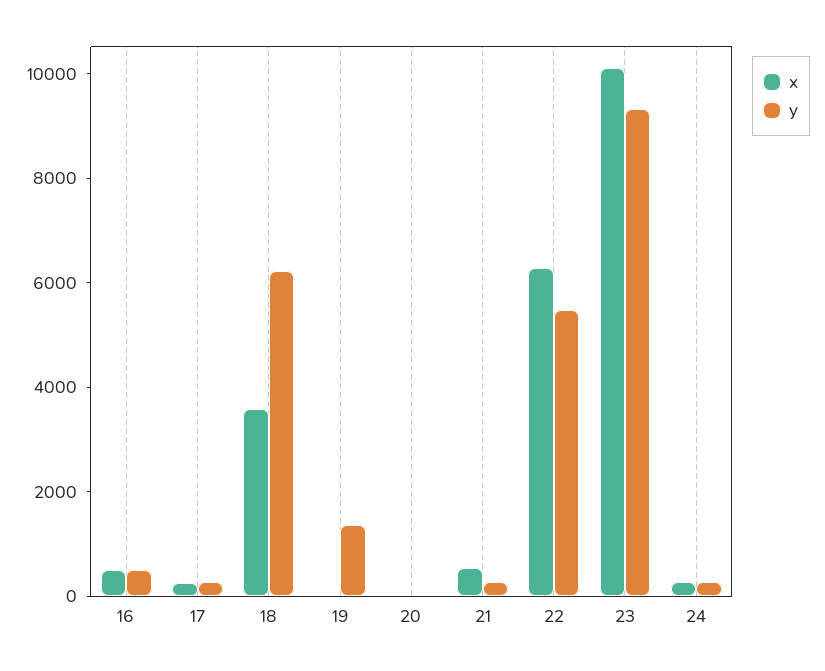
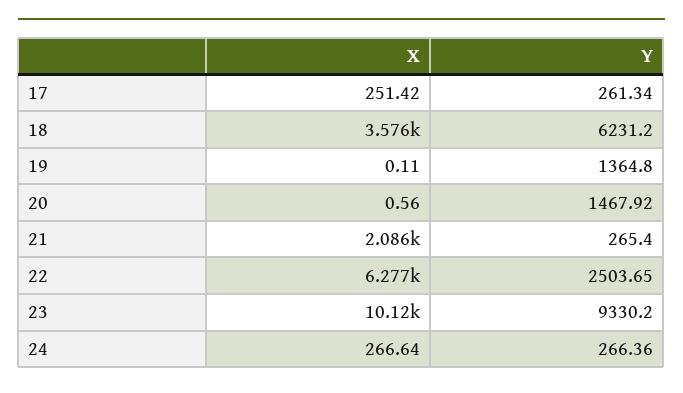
  {
    "x": {
-     "16": 500,
      "17": 251.42,
      "18": 3576,
      "19": 0.11,
      "20": 0.56,
-     "21": 500,
+     "21": 2086,
      "22": 6277,
      "23": 10120,
      "24": 266.64
    },
    "y": {
-     "16": 500,
      "17": 261.34,
      "18": 6231.2,
      "19": 1364.8,
-     "20": 0,
+     "20": 1467.92,
      "21": 265.4,
-     "22": 5500,
+     "22": 2503.65,
      "23": 9330.2,
      "24": 266.36
    }
  }

